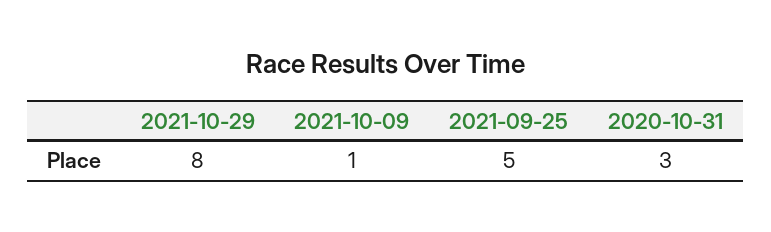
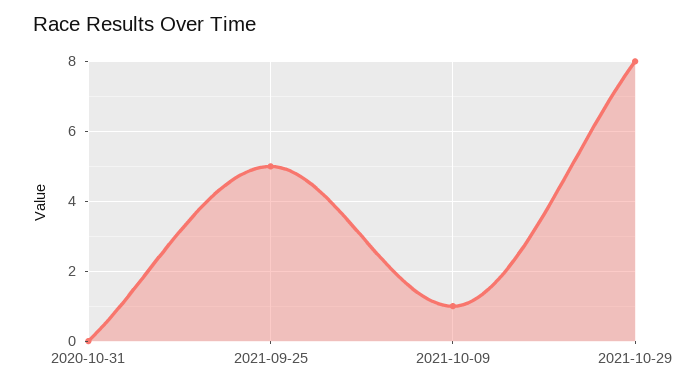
  {
    "2021-10-29": 8,
    "2021-10-09": 1,
    "2021-09-25": 5,
-   "2020-10-31": 3
+   "2020-10-31": 0
  }

